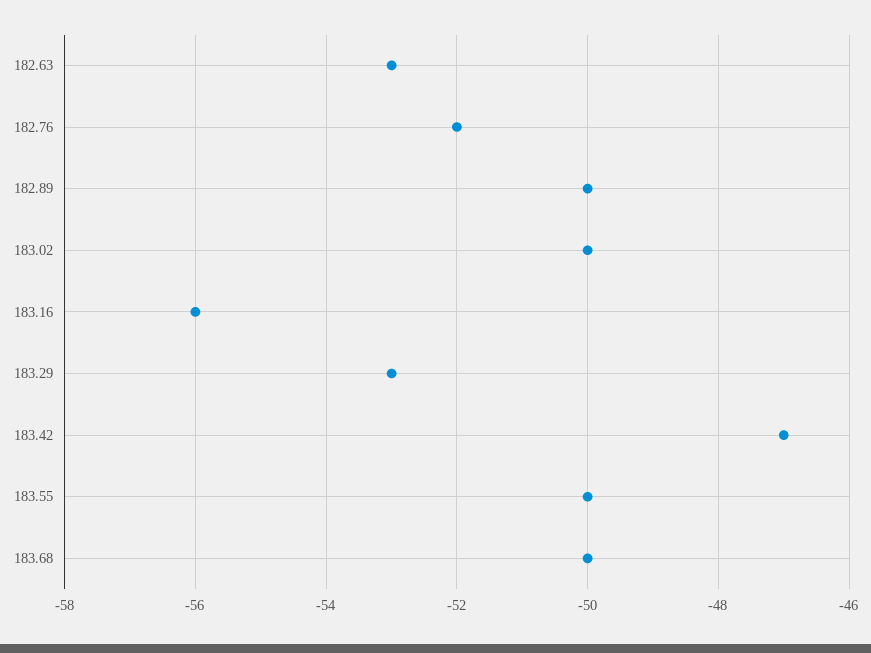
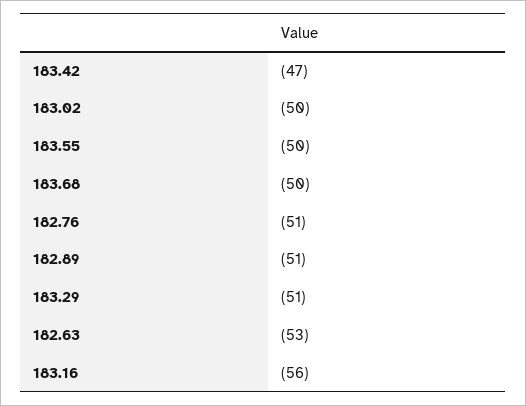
  {
    "182.63": -53,
-   "182.76": -52,
+   "182.76": -51,
-   "182.89": -50,
+   "182.89": -51,
    "183.02": -50,
    "183.16": -56,
-   "183.29": -53,
+   "183.29": -51,
    "183.42": -47,
    "183.55": -50,
    "183.68": -50
  }

